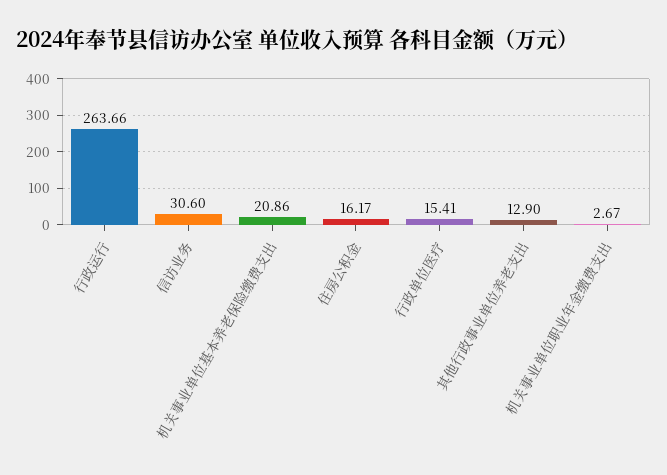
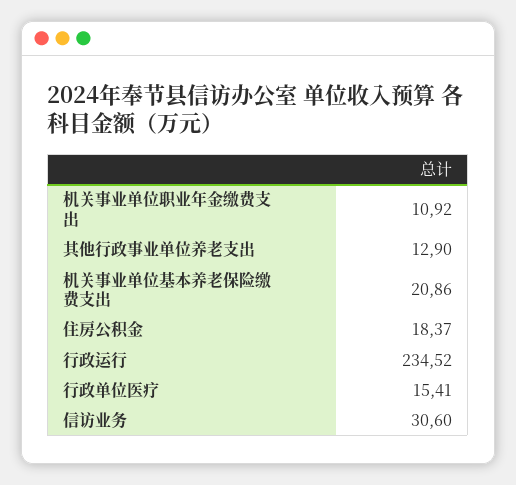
  {
-   "行政运行": 263.66,
+   "行政运行": 234.52,
    "信访业务": 30.6,
    "机关事业单位基本养老保险缴费支出": 20.86,
-   "住房公积金": 16.17,
+   "住房公积金": 18.37,
    "行政单位医疗": 15.41,
    "其他行政事业单位养老支出": 12.9,
-   "机关事业单位职业年金缴费支出": 2.67
+   "机关事业单位职业年金缴费支出": 10.92
  }

